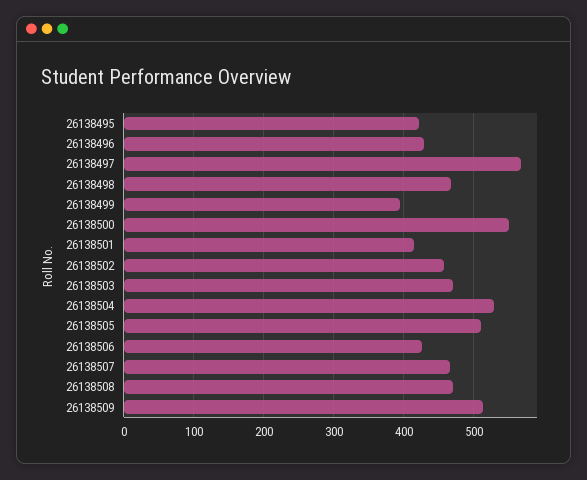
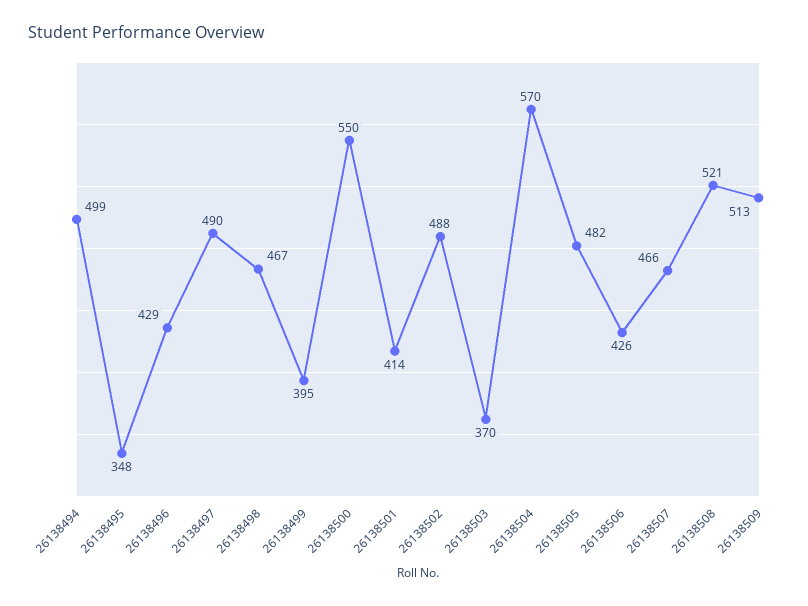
  {
-   "26138495": 420,
+   "26138495": 348,
    "26138496": 429,
-   "26138497": 570,
+   "26138497": 490,
    "26138498": 467,
    "26138499": 395,
    "26138500": 550,
    "26138501": 414,
-   "26138502": 460,
+   "26138502": 488,
-   "26138503": 470,
+   "26138503": 370,
-   "26138504": 530,
+   "26138504": 570,
-   "26138505": 510,
+   "26138505": 482,
    "26138506": 426,
    "26138507": 466,
-   "26138508": 470,
+   "26138508": 521,
-   "26138509": 513
+   "26138509": 513,
+   "26138494": 499
  }

